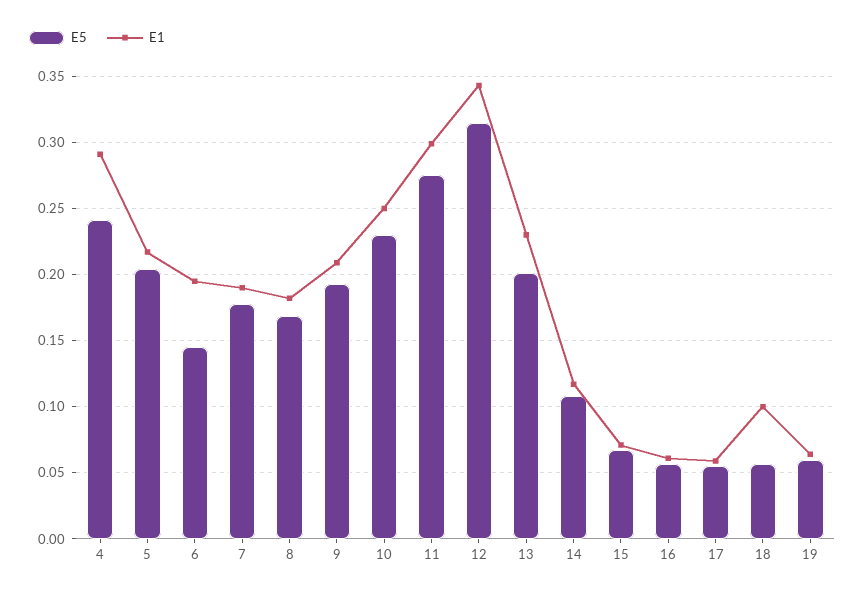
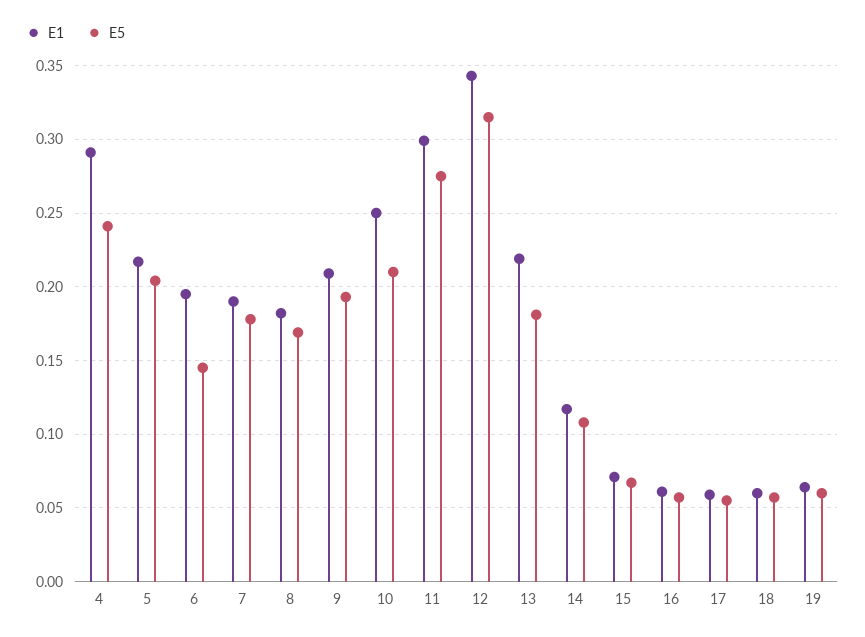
  {
    "E5": {
      "4": 0.24,
      "5": 0.205,
      "6": 0.145,
      "7": 0.18,
      "8": 0.17,
      "9": 0.195,
-     "10": 0.23,
+     "10": 0.21,
      "11": 0.275,
      "12": 0.315,
-     "13": 0.2,
+     "13": 0.18,
      "14": 0.11,
      "15": 0.065,
      "16": 0.055,
      "17": 0.055,
      "18": 0.055,
      "19": 0.06
    },
    "E1": {
      "4": 0.29,
      "5": 0.215,
      "6": 0.195,
      "7": 0.19,
      "8": 0.18,
      "9": 0.21,
      "10": 0.25,
      "11": 0.3,
      "12": 0.345,
-     "13": 0.23,
+     "13": 0.22,
      "14": 0.115,
      "15": 0.07,
      "16": 0.06,
      "17": 0.06,
-     "18": 0.1,
+     "18": 0.06,
      "19": 0.065
    }
  }

